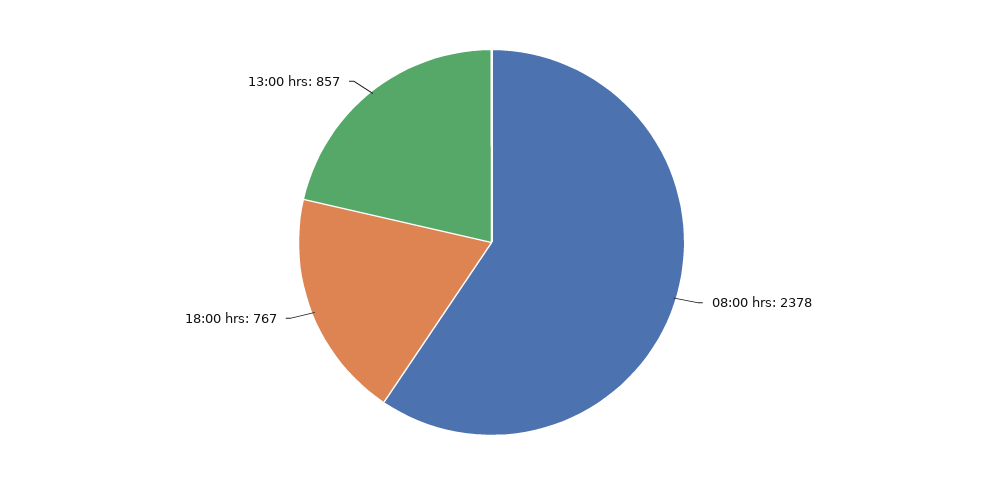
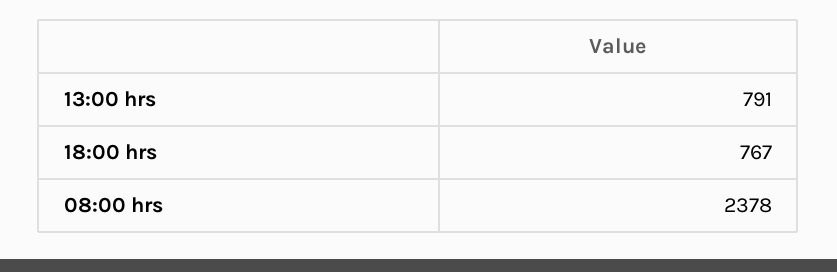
  {
    "08:00 hrs": 2378,
    "18:00 hrs": 767,
-   "13:00 hrs": 857
+   "13:00 hrs": 791
  }

